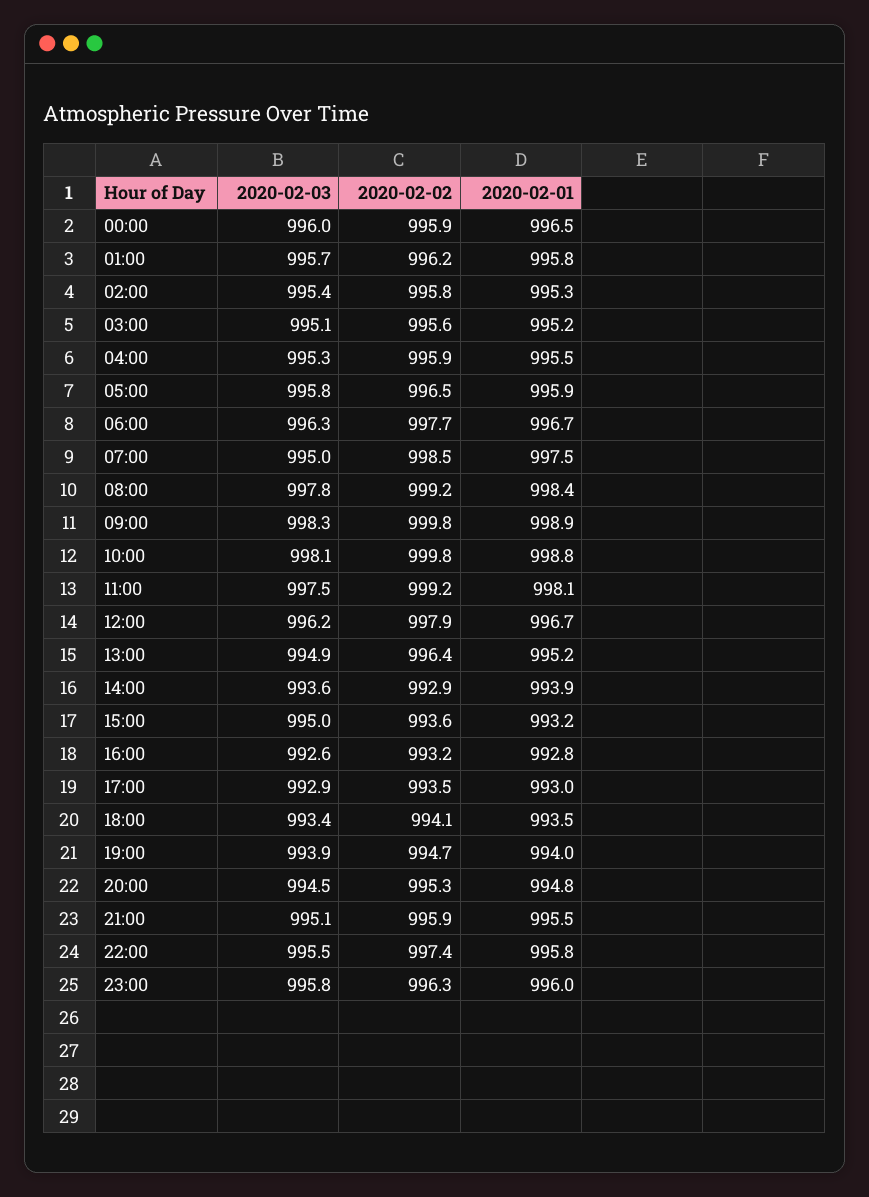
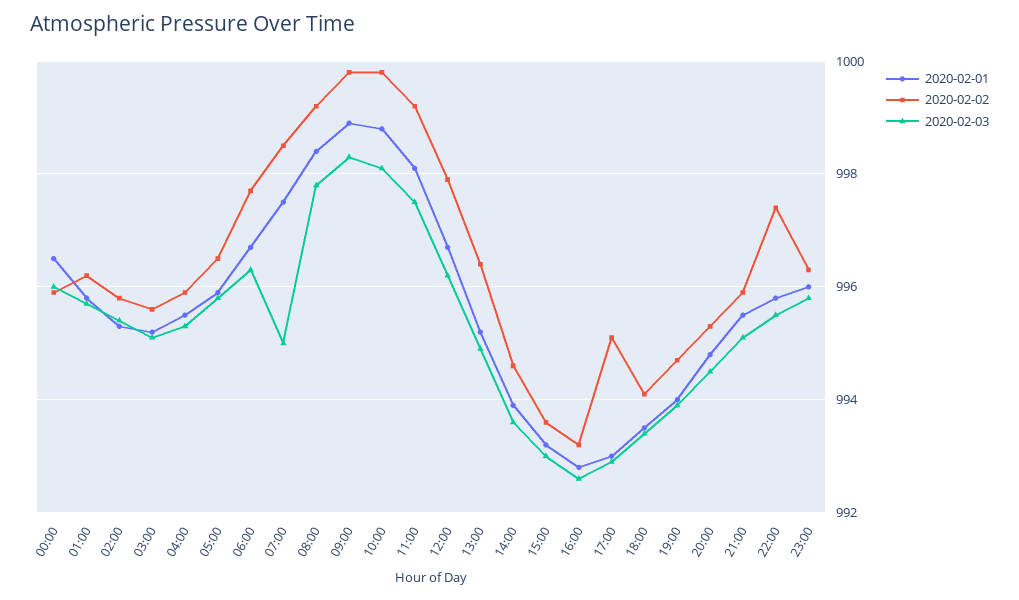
  {
    "2020-02-03": {
      "00:00": 996,
      "01:00": 995.7,
      "02:00": 995.4,
      "03:00": 995.1,
      "04:00": 995.3,
      "05:00": 995.8,
      "06:00": 996.3,
      "07:00": 995,
      "08:00": 997.8,
      "09:00": 998.3,
      "10:00": 998.1,
      "11:00": 997.5,
      "12:00": 996.2,
      "13:00": 994.9,
      "14:00": 993.6,
-     "15:00": 995,
+     "15:00": 993,
      "16:00": 992.6,
      "17:00": 992.9,
      "18:00": 993.4,
      "19:00": 993.9,
      "20:00": 994.5,
      "21:00": 995.1,
      "22:00": 995.5,
      "23:00": 995.8
    },
    "2020-02-02": {
      "00:00": 995.9,
      "01:00": 996.2,
      "02:00": 995.8,
      "03:00": 995.6,
      "04:00": 995.9,
      "05:00": 996.5,
      "06:00": 997.7,
      "07:00": 998.5,
      "08:00": 999.2,
      "09:00": 999.8,
      "10:00": 999.8,
      "11:00": 999.2,
      "12:00": 997.9,
      "13:00": 996.4,
-     "14:00": 992.9,
+     "14:00": 994.5,
      "15:00": 993.6,
      "16:00": 993.2,
-     "17:00": 993.5,
+     "17:00": 995,
      "18:00": 994.1,
      "19:00": 994.7,
      "20:00": 995.3,
      "21:00": 995.9,
      "22:00": 997.4,
      "23:00": 996.3
    },
    "2020-02-01": {
      "00:00": 996.5,
      "01:00": 995.8,
      "02:00": 995.3,
      "03:00": 995.2,
      "04:00": 995.5,
      "05:00": 995.9,
      "06:00": 996.7,
      "07:00": 997.5,
      "08:00": 998.4,
      "09:00": 998.9,
      "10:00": 998.8,
      "11:00": 998.1,
      "12:00": 996.7,
      "13:00": 995.2,
      "14:00": 993.9,
      "15:00": 993.2,
      "16:00": 992.8,
      "17:00": 993,
      "18:00": 993.5,
      "19:00": 994,
      "20:00": 994.8,
      "21:00": 995.5,
      "22:00": 995.8,
      "23:00": 996
    }
  }

